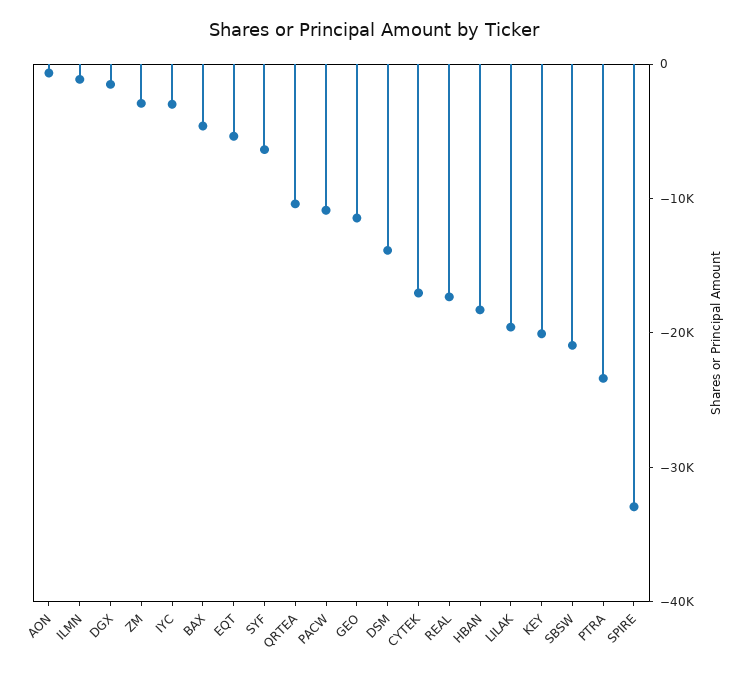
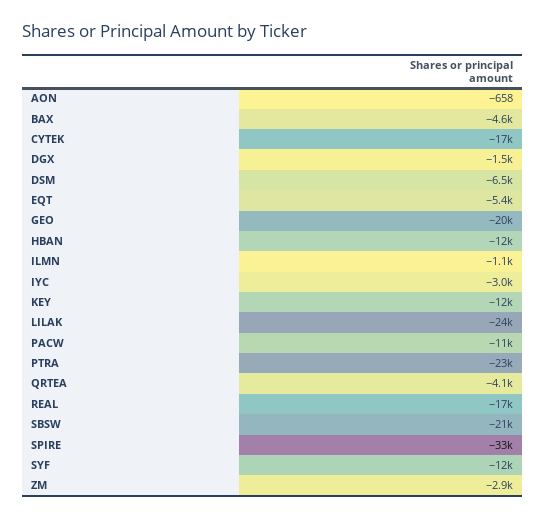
  {
    "AON": -658,
    "ILMN": -1100,
    "DGX": -1500,
    "ZM": -2900,
    "IYC": -3000,
    "BAX": -4600,
    "EQT": -5400,
-   "SYF": -6000,
+   "SYF": -12000,
-   "QRTEA": -10000,
+   "QRTEA": -4100,
    "PACW": -11000,
-   "GEO": -12000,
+   "GEO": -20000,
-   "DSM": -14000,
+   "DSM": -6500,
    "CYTEK": -17000,
    "REAL": -17000,
-   "HBAN": -18000,
+   "HBAN": -12000,
-   "LILAK": -20000,
+   "LILAK": -24000,
-   "KEY": -20000,
+   "KEY": -12000,
    "SBSW": -21000,
    "PTRA": -23000,
    "SPIRE": -33000
  }

